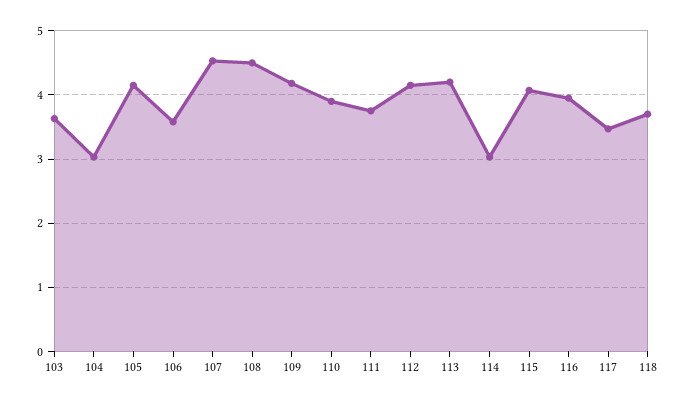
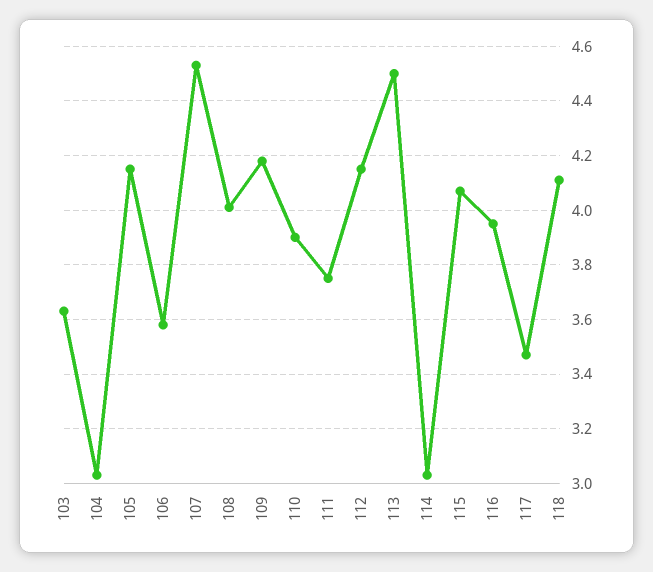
  {
    "103": 3.65,
    "104": 3.05,
    "105": 4.15,
    "106": 3.6,
    "107": 4.55,
-   "108": 4.5,
+   "108": 4,
    "109": 4.2,
    "110": 3.9,
    "111": 3.75,
    "112": 4.15,
-   "113": 4.2,
+   "113": 4.5,
    "114": 3.05,
    "115": 4.05,
    "116": 3.95,
    "117": 3.45,
-   "118": 3.7
+   "118": 4.1
  }

